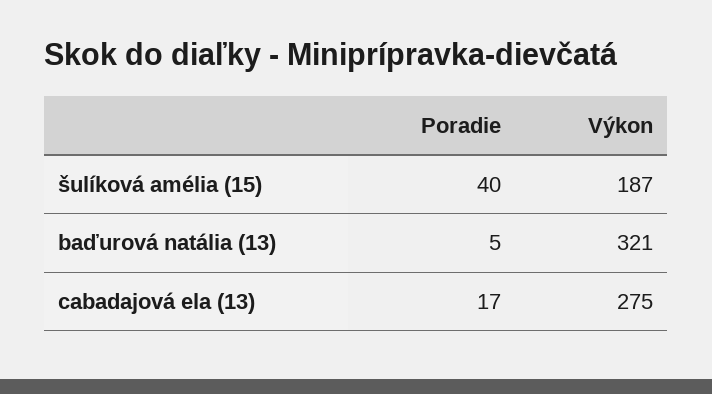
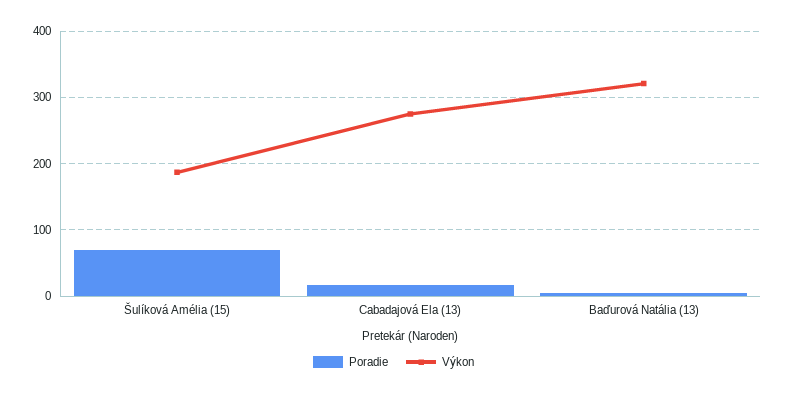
  {
    "Poradie": {
-     "šulíková amélia (15)": 40,
+     "šulíková amélia (15)": 70,
      "baďurová natália (13)": 5,
      "cabadajová ela (13)": 17
    },
    "Výkon": {
      "šulíková amélia (15)": 187,
      "baďurová natália (13)": 321,
      "cabadajová ela (13)": 275
    }
  }

